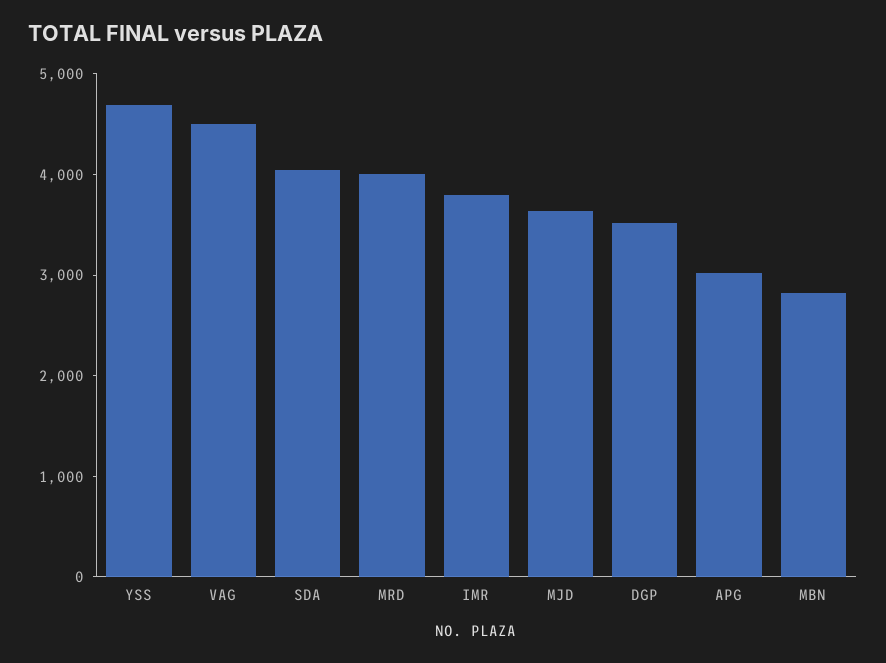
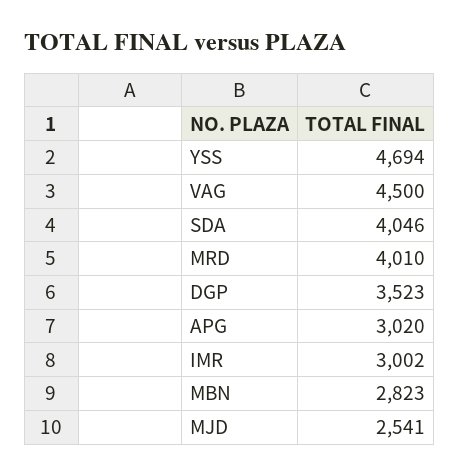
  {
    "YSS": 4694,
    "VAG": 4500,
    "SDA": 4046,
    "MRD": 4010,
-   "IMR": 3800,
+   "IMR": 3002,
-   "MJD": 3600,
+   "MJD": 2541,
    "DGP": 3523,
    "APG": 3020,
    "MBN": 2823
  }

